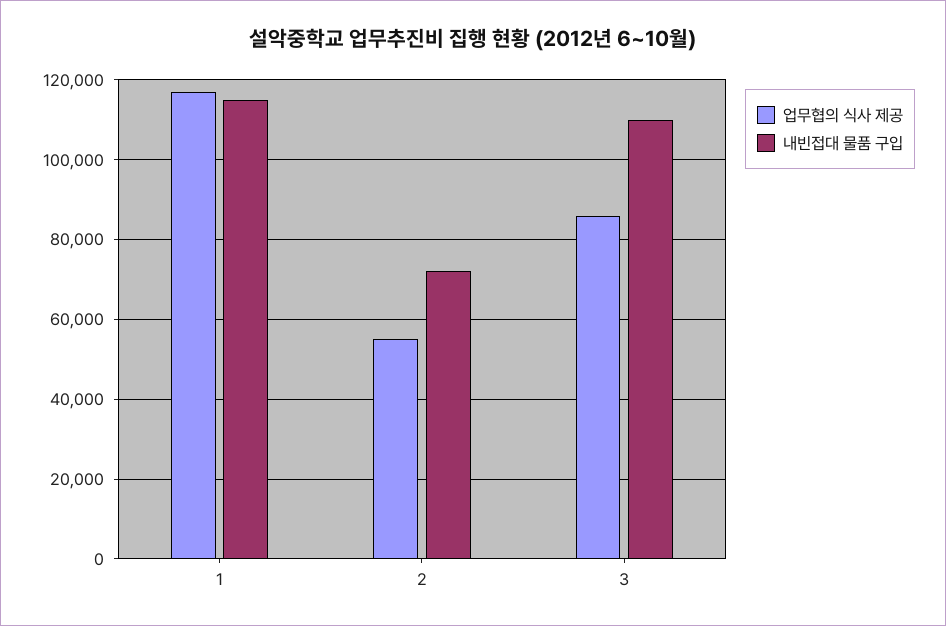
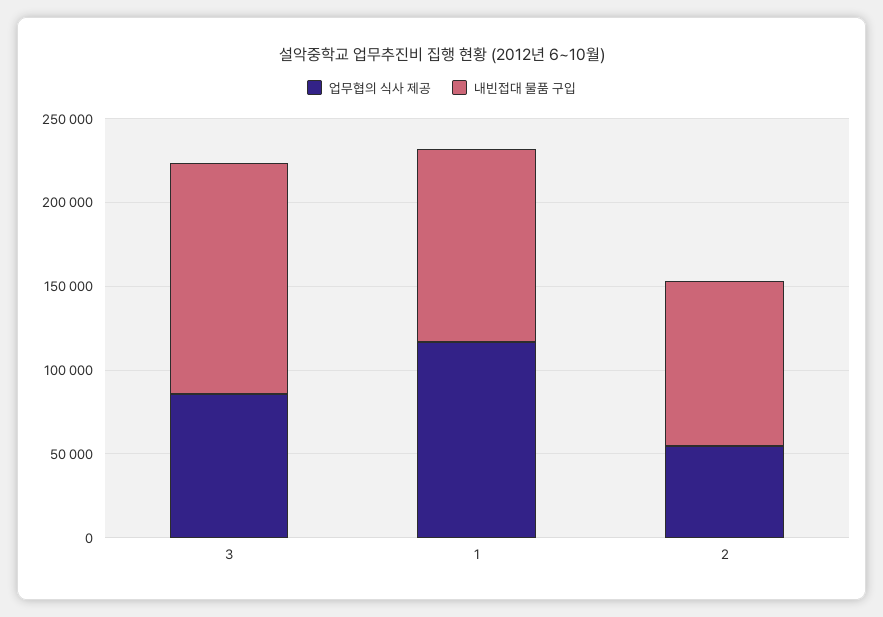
  {
    "업무협의 식사 제공": {
      "1": 118000,
      "2": 56000,
      "3": 86000
    },
    "내빈접대 물품 구입": {
      "1": 114000,
-     "2": 72000,
+     "2": 100000,
-     "3": 110000
+     "3": 140000
    }
  }

